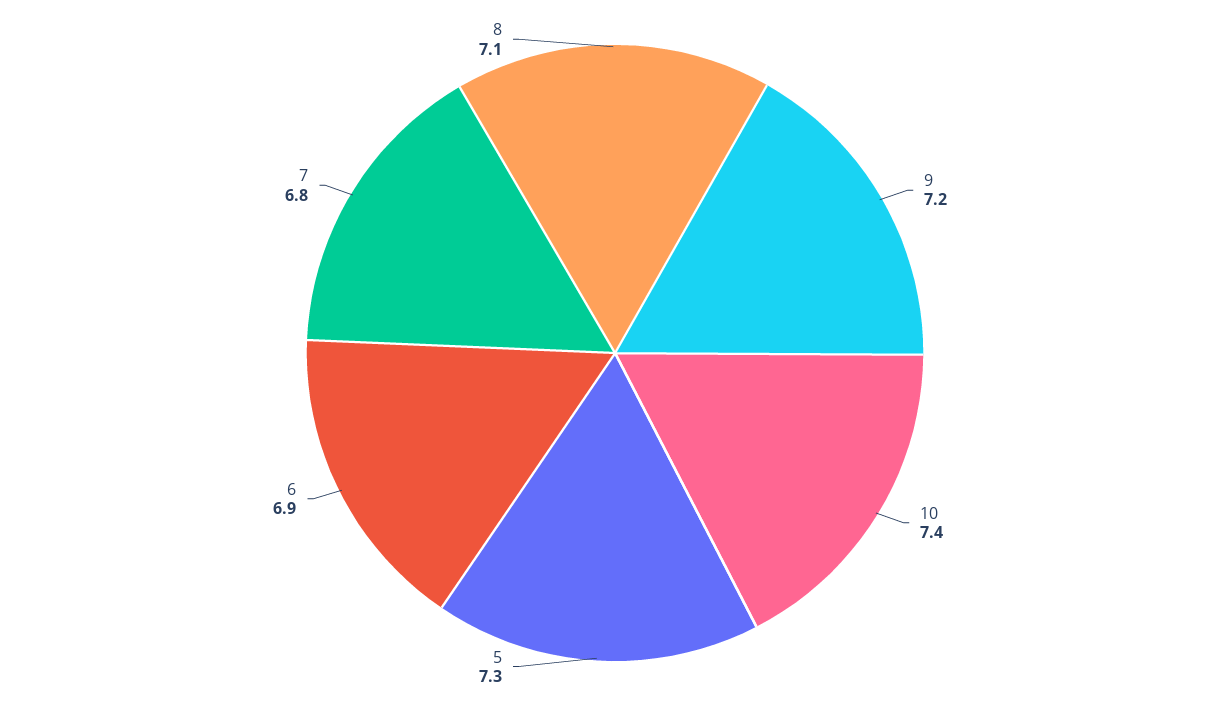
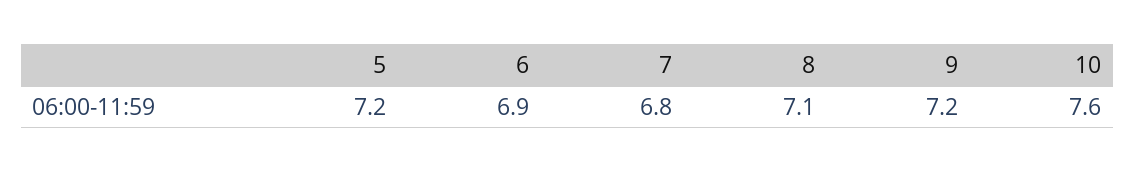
  {
    "9": 7.2,
-   "10": 7.4,
+   "10": 7.6,
-   "5": 7.3,
+   "5": 7.2,
    "6": 6.9,
    "7": 6.8,
    "8": 7.1
  }

